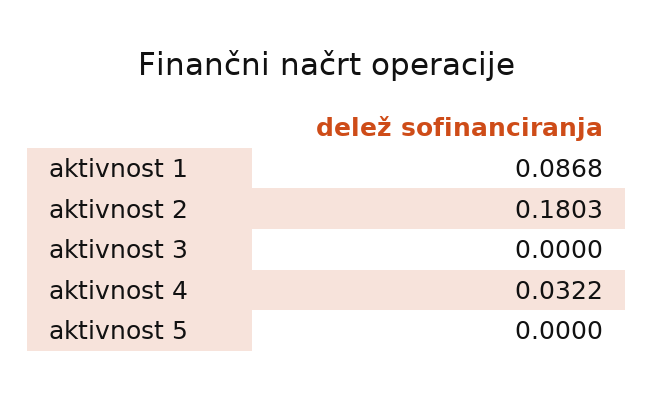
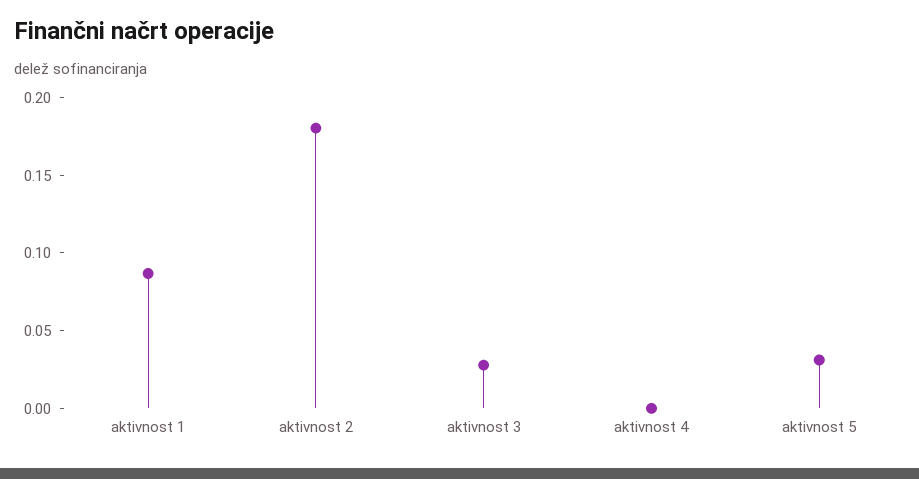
  {
    "aktivnost 1": 0.0868,
    "aktivnost 2": 0.1803,
-   "aktivnost 3": 0,
+   "aktivnost 3": 0.03,
-   "aktivnost 4": 0.0322,
+   "aktivnost 4": 0,
-   "aktivnost 5": 0
+   "aktivnost 5": 0.03
  }

